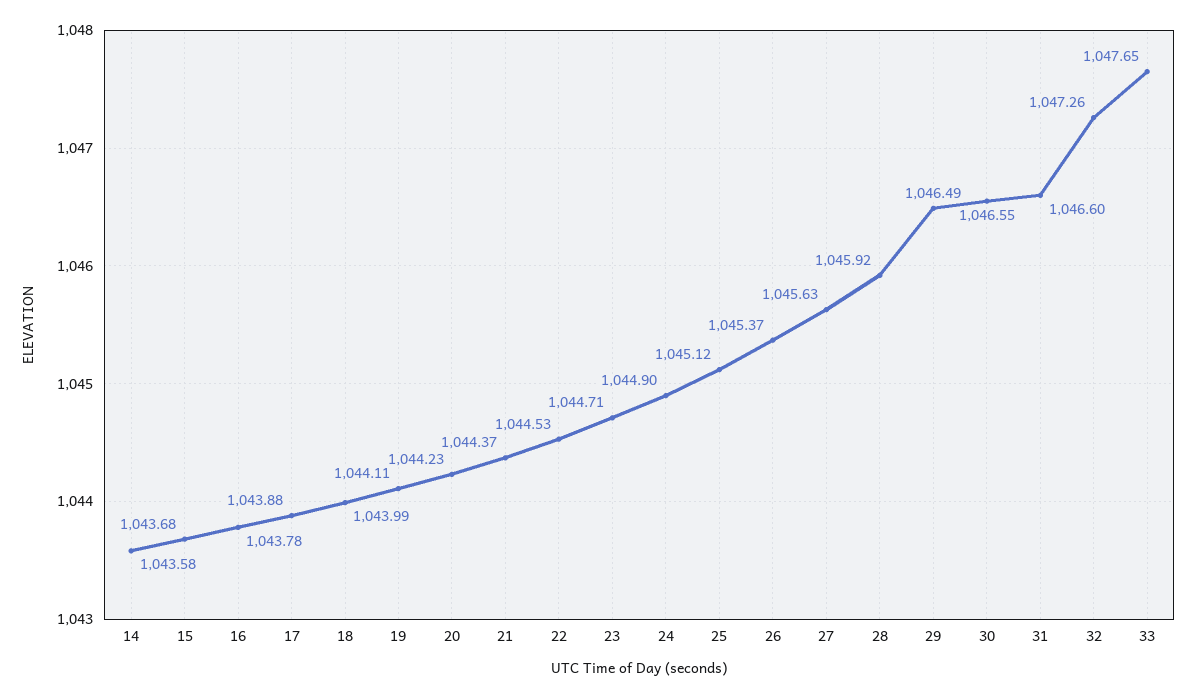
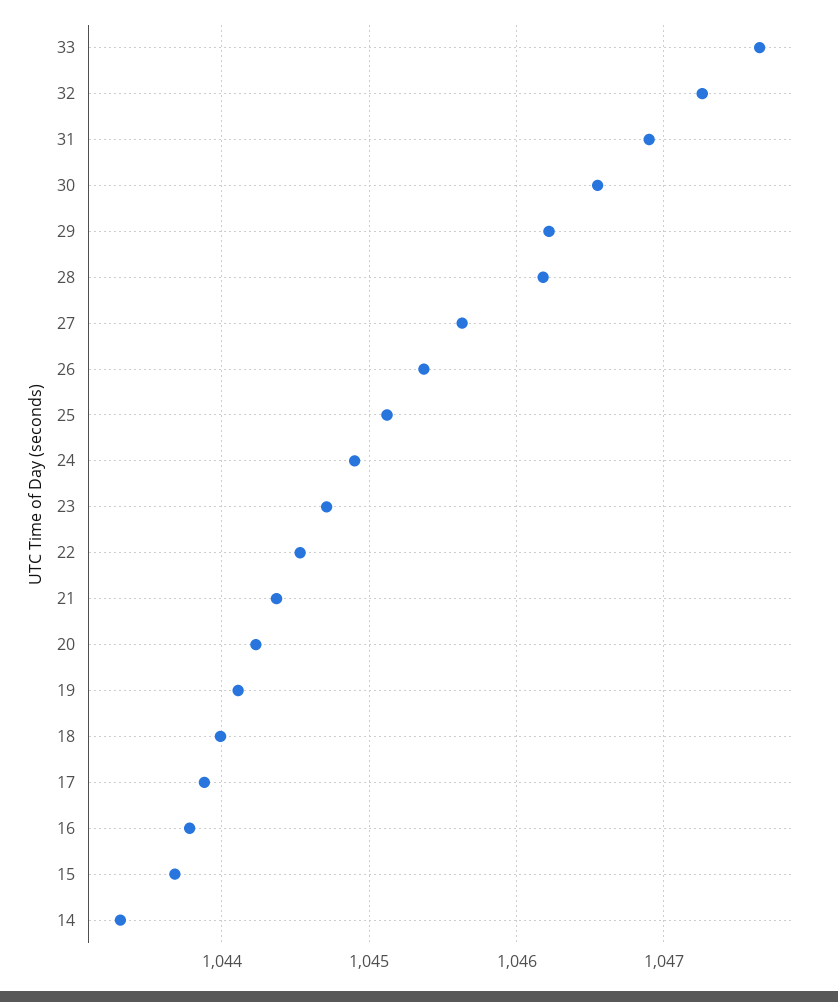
  {
-   "14": 1043.58,
+   "14": 1043.3,
    "15": 1043.68,
    "16": 1043.78,
    "17": 1043.88,
    "18": 1043.99,
    "19": 1044.11,
    "20": 1044.23,
    "21": 1044.37,
    "22": 1044.53,
    "23": 1044.71,
    "24": 1044.9,
    "25": 1045.12,
    "26": 1045.37,
    "27": 1045.63,
-   "28": 1045.92,
+   "28": 1046.2,
-   "29": 1046.49,
+   "29": 1046.2,
    "30": 1046.55,
-   "31": 1046.6,
+   "31": 1046.9,
    "32": 1047.26,
    "33": 1047.65
  }

